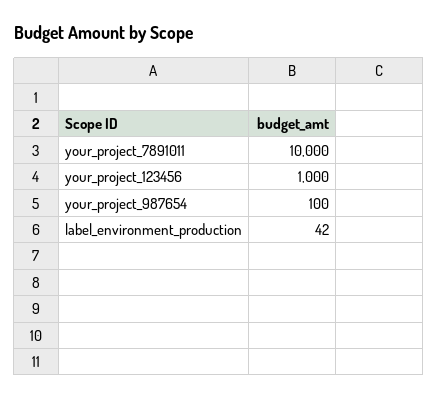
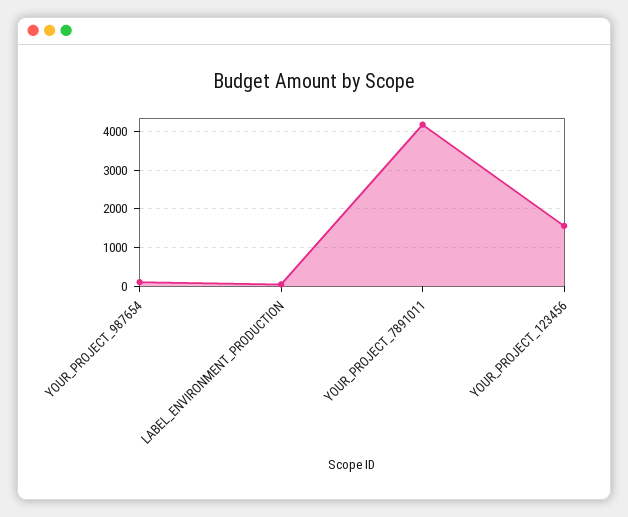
  {
-   "your_project_7891011": 10000,
+   "your_project_7891011": 4200,
-   "your_project_123456": 1000,
+   "your_project_123456": 1600,
    "your_project_987654": 100,
    "label_environment_production": 42
  }

